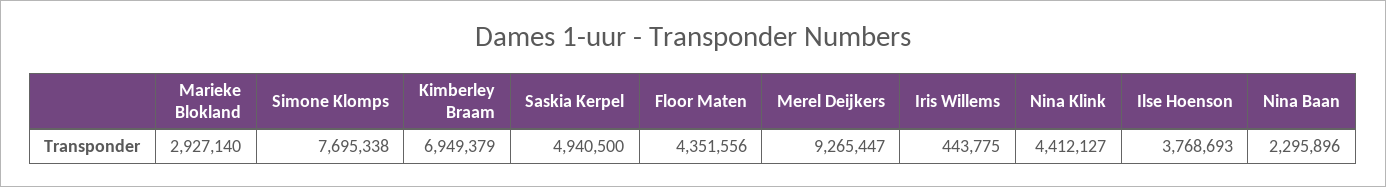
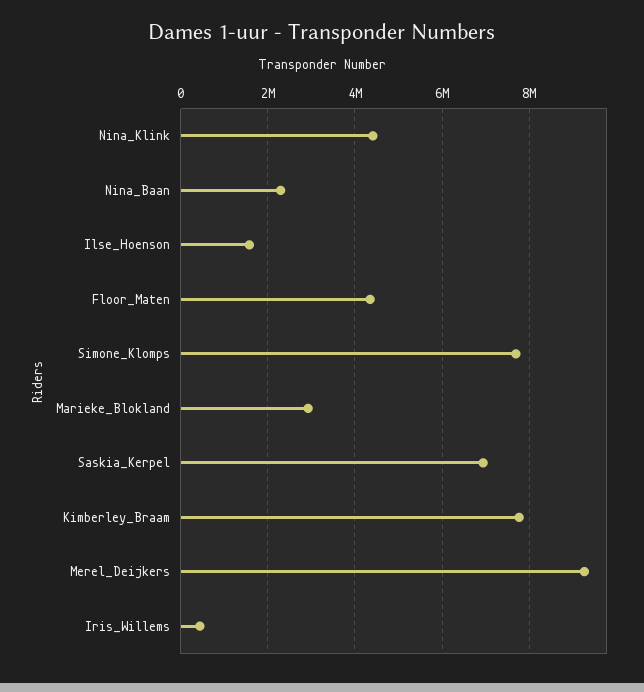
  {
    "Marieke Blokland": 2927140,
    "Simone Klomps": 7695338,
-   "Kimberley Braam": 6949379,
+   "Kimberley Braam": 7800000,
-   "Saskia Kerpel": 4940500,
+   "Saskia Kerpel": 7000000,
    "Floor Maten": 4351556,
    "Merel Deijkers": 9265447,
    "Iris Willems": 443775,
    "Nina Klink": 4412127,
-   "Ilse Hoenson": 3768693,
+   "Ilse Hoenson": 1600000,
    "Nina Baan": 2295896
  }

